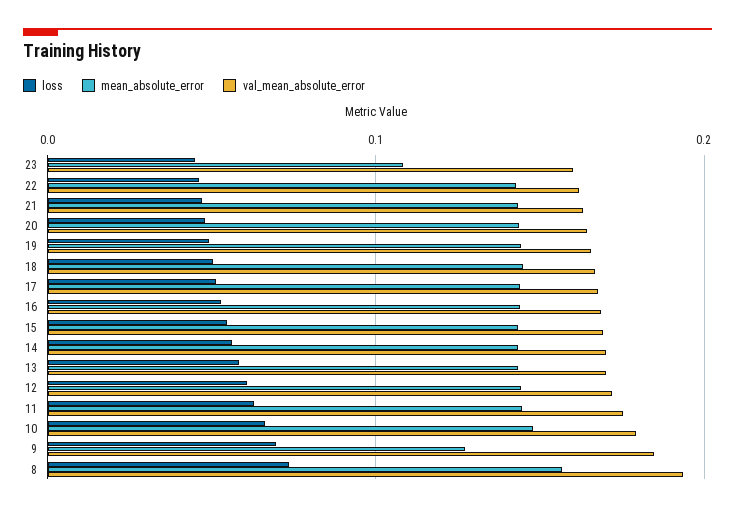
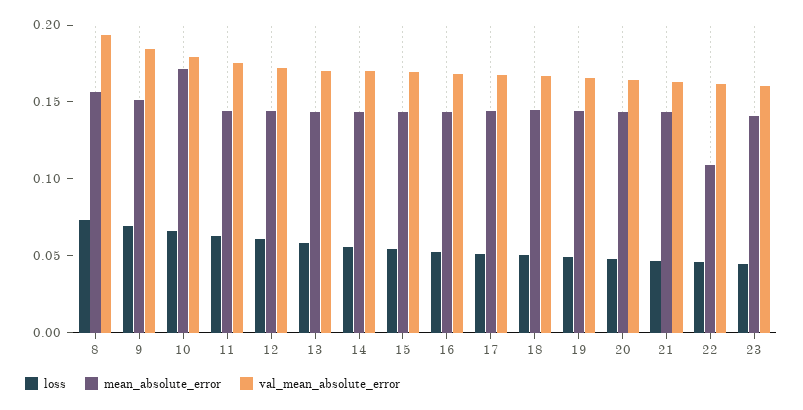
  {
    "loss": {
      "23": 0.05,
      "22": 0.05,
      "21": 0.05,
      "20": 0.05,
      "19": 0.05,
      "18": 0.05,
      "17": 0.05,
      "16": 0.05,
      "15": 0.05,
      "14": 0.06,
      "13": 0.06,
      "12": 0.06,
      "11": 0.06,
      "10": 0.07,
      "9": 0.07,
      "8": 0.07
    },
    "mean_absolute_error": {
-     "23": 0.11,
+     "23": 0.14,
-     "22": 0.14,
+     "22": 0.11,
      "21": 0.14,
      "20": 0.14,
      "19": 0.14,
      "18": 0.14,
      "17": 0.14,
      "16": 0.14,
      "15": 0.14,
      "14": 0.14,
      "13": 0.14,
      "12": 0.14,
      "11": 0.14,
-     "10": 0.15,
+     "10": 0.17,
-     "9": 0.13,
+     "9": 0.15,
      "8": 0.16
    },
    "val_mean_absolute_error": {
      "23": 0.16,
      "22": 0.16,
      "21": 0.16,
      "20": 0.16,
      "19": 0.17,
      "18": 0.17,
      "17": 0.17,
      "16": 0.17,
      "15": 0.17,
      "14": 0.17,
      "13": 0.17,
      "12": 0.17,
      "11": 0.18,
      "10": 0.18,
      "9": 0.18,
      "8": 0.19
    }
  }

